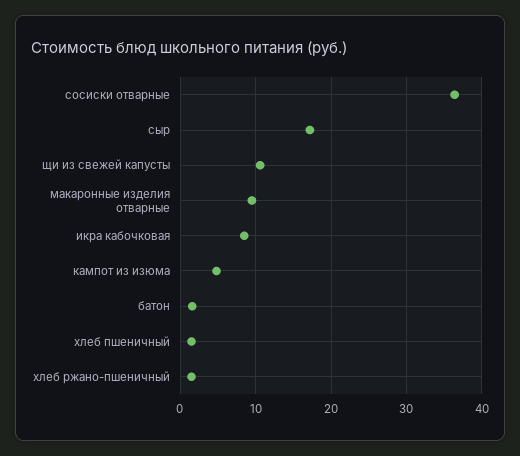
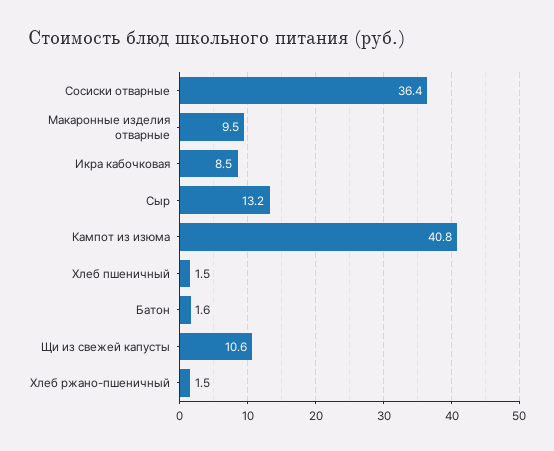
  {
    "сосиски отварные": 36.4,
-   "сыр": 17,
+   "сыр": 13.2,
    "щи из свежей капусты": 10.6,
    "макаронные изделия отварные": 9.5,
    "икра кабочковая": 8.5,
-   "кампот из изюма": 5,
+   "кампот из изюма": 40.8,
    "батон": 1.6,
    "хлеб пшеничный": 1.5,
    "хлеб ржано-пшеничный": 1.5
  }

